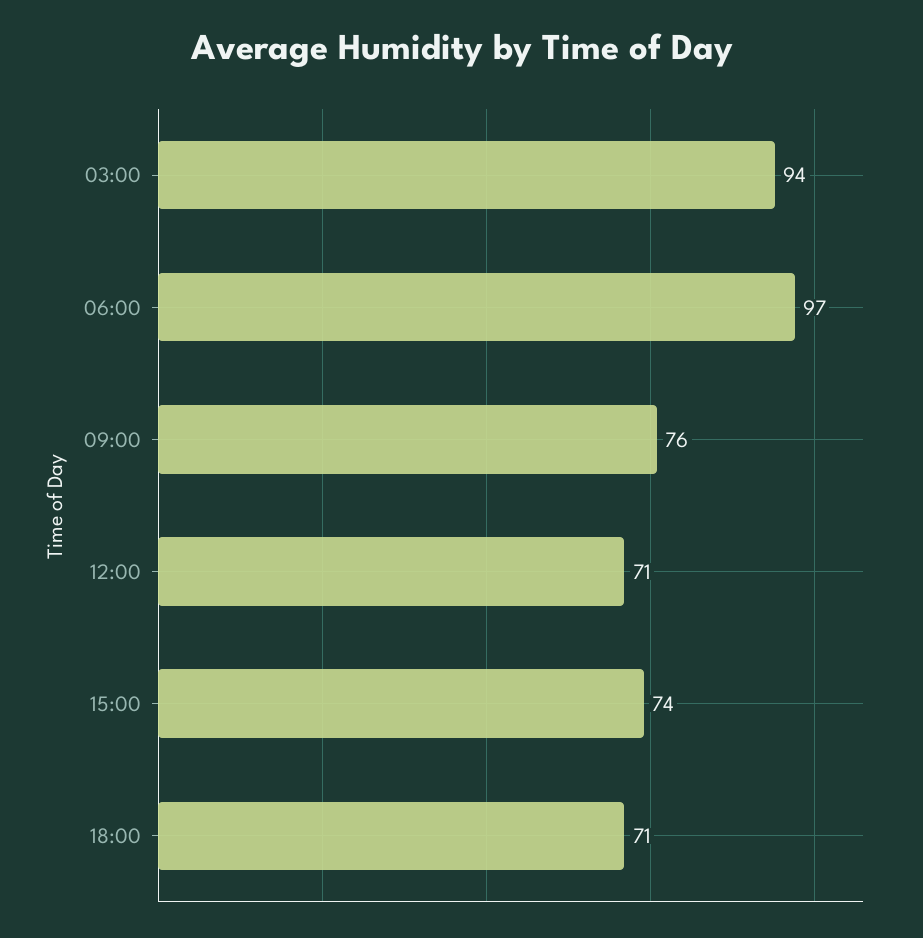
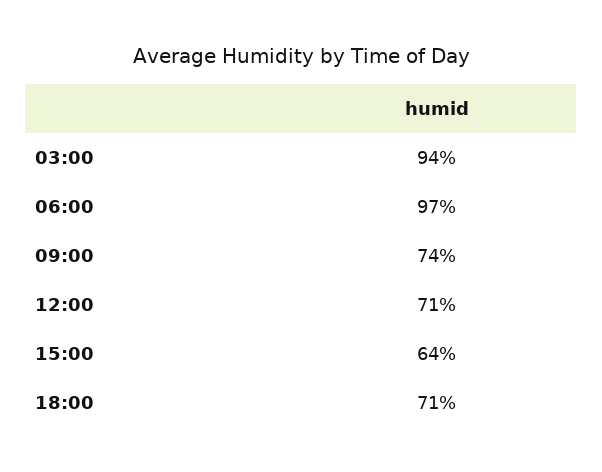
  {
    "03:00": 94,
    "06:00": 97,
-   "09:00": 76,
+   "09:00": 74,
    "12:00": 71,
-   "15:00": 74,
+   "15:00": 64,
    "18:00": 71
  }

